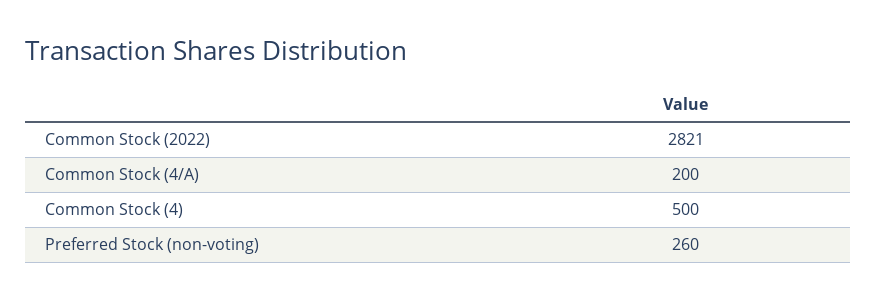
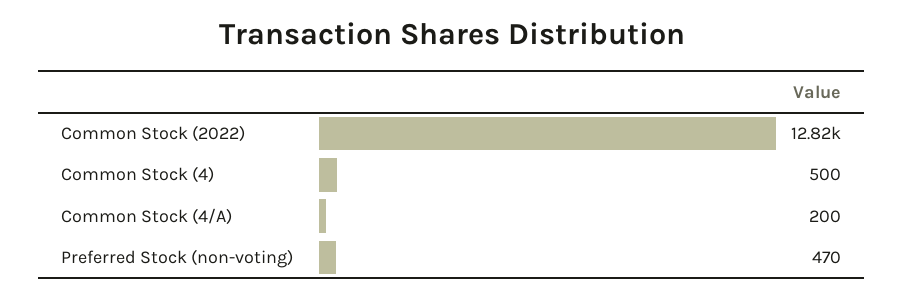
  {
-   "Common Stock (2022)": 2821,
+   "Common Stock (2022)": 12820,
    "Common Stock (4/A)": 200,
    "Common Stock (4)": 500,
-   "Preferred Stock (non-voting)": 260
+   "Preferred Stock (non-voting)": 470
  }

